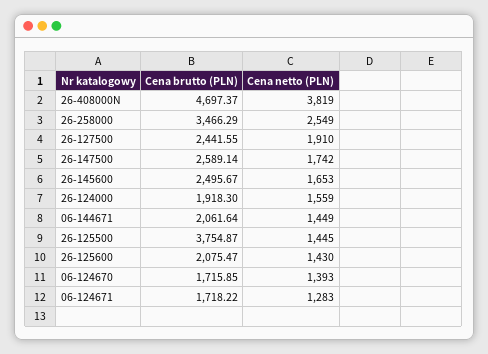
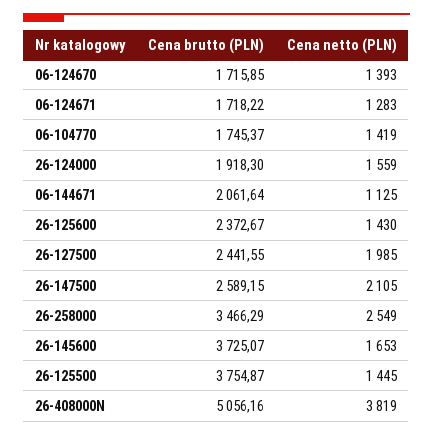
  {
    "Cena brutto (PLN)": {
-     "26-408000N": 4697.37,
+     "26-408000N": 5056.16,
      "26-258000": 3466.29,
      "26-127500": 2441.55,
-     "26-147500": 2589.14,
+     "26-147500": 2589.15,
-     "26-145600": 2495.67,
+     "26-145600": 3725.07,
      "26-124000": 1918.3,
      "06-144671": 2061.64,
      "26-125500": 3754.87,
-     "26-125600": 2075.47,
+     "26-125600": 2372.67,
      "06-124670": 1715.85,
-     "06-124671": 1718.22
+     "06-124671": 1718.22,
+     "06-104770": 1745.37
    },
    "Cena netto (PLN)": {
      "26-408000N": 3819,
      "26-258000": 2549,
-     "26-127500": 1910,
+     "26-127500": 1985,
-     "26-147500": 1742,
+     "26-147500": 2105,
      "26-145600": 1653,
      "26-124000": 1559,
-     "06-144671": 1449,
+     "06-144671": 1125,
      "26-125500": 1445,
      "26-125600": 1430,
      "06-124670": 1393,
-     "06-124671": 1283
+     "06-124671": 1283,
+     "06-104770": 1419
    }
  }

